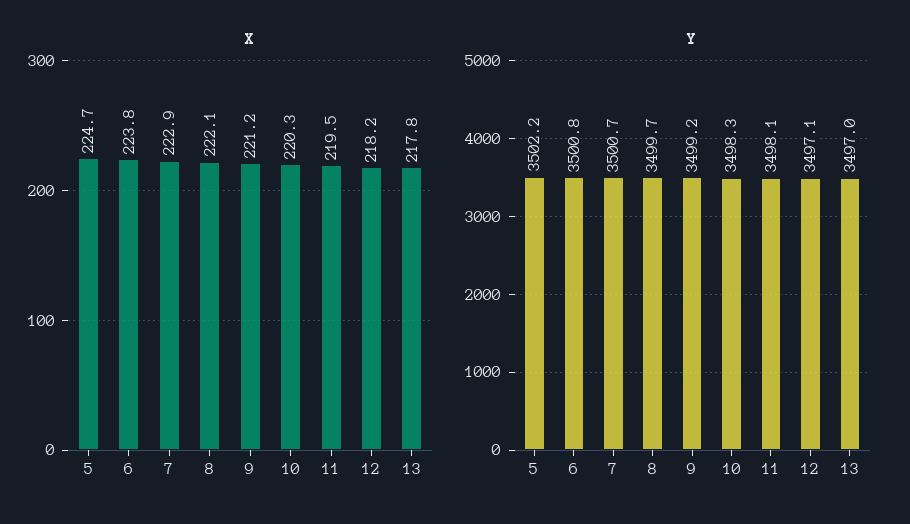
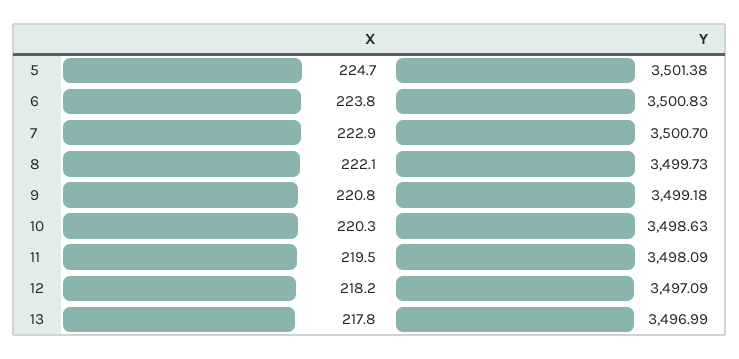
  {
    "X": {
      "5": 224.7,
      "6": 223.8,
      "7": 222.9,
      "8": 222.1,
-     "9": 221.2,
+     "9": 220.8,
      "10": 220.3,
      "11": 219.5,
      "12": 218.2,
      "13": 217.8
    },
    "Y": {
-     "5": 3502.2,
+     "5": 3501.38,
      "6": 3500.83,
      "7": 3500.7,
      "8": 3499.73,
      "9": 3499.18,
-     "10": 3498.3,
+     "10": 3498.63,
      "11": 3498.09,
      "12": 3497.09,
      "13": 3496.99
    }
  }

